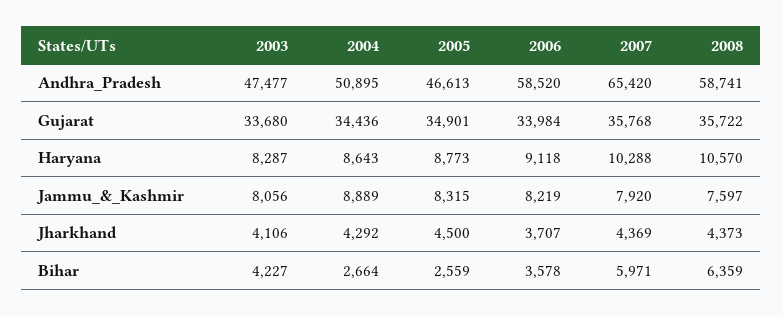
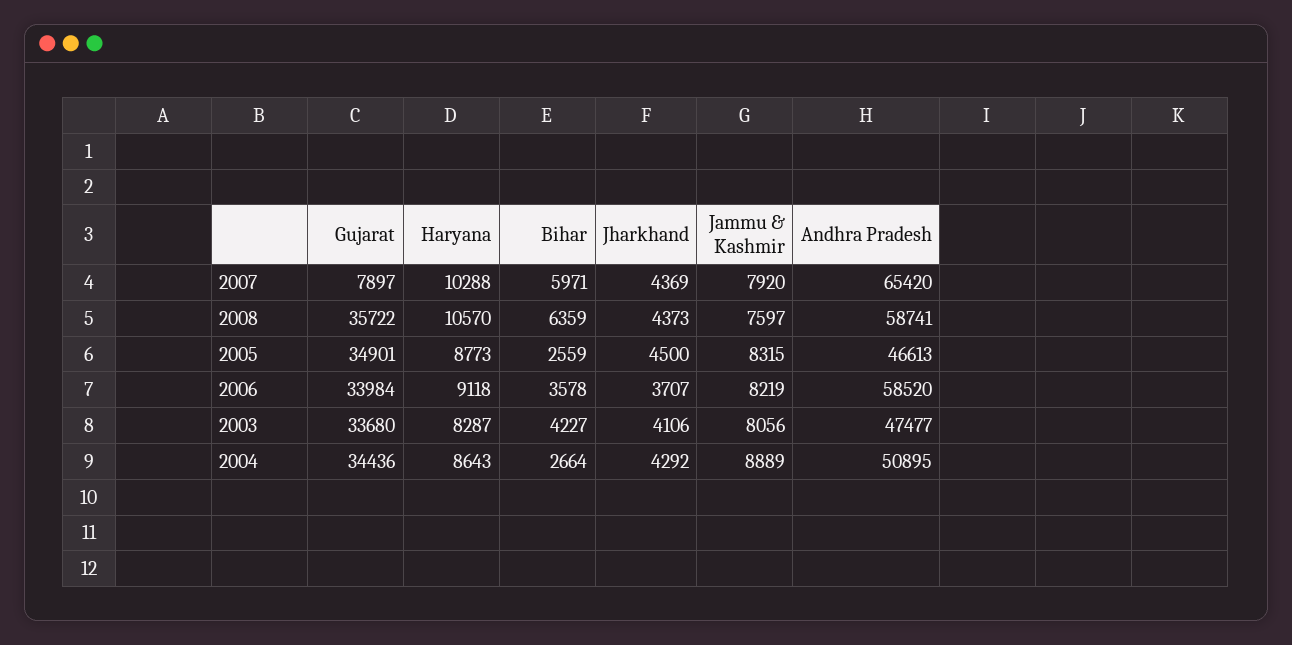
  {
    "2003": {
      "Andhra_Pradesh": 47477,
      "Gujarat": 33680,
      "Haryana": 8287,
      "Jammu_&_Kashmir": 8056,
      "Jharkhand": 4106,
      "Bihar": 4227
    },
    "2004": {
      "Andhra_Pradesh": 50895,
      "Gujarat": 34436,
      "Haryana": 8643,
      "Jammu_&_Kashmir": 8889,
      "Jharkhand": 4292,
      "Bihar": 2664
    },
    "2005": {
      "Andhra_Pradesh": 46613,
      "Gujarat": 34901,
      "Haryana": 8773,
      "Jammu_&_Kashmir": 8315,
      "Jharkhand": 4500,
      "Bihar": 2559
    },
    "2006": {
      "Andhra_Pradesh": 58520,
      "Gujarat": 33984,
      "Haryana": 9118,
      "Jammu_&_Kashmir": 8219,
      "Jharkhand": 3707,
      "Bihar": 3578
    },
    "2007": {
      "Andhra_Pradesh": 65420,
-     "Gujarat": 35768,
+     "Gujarat": 7897,
      "Haryana": 10288,
      "Jammu_&_Kashmir": 7920,
      "Jharkhand": 4369,
      "Bihar": 5971
    },
    "2008": {
      "Andhra_Pradesh": 58741,
      "Gujarat": 35722,
      "Haryana": 10570,
      "Jammu_&_Kashmir": 7597,
      "Jharkhand": 4373,
      "Bihar": 6359
    }
  }

